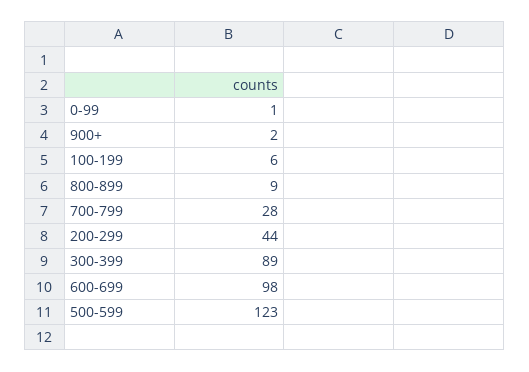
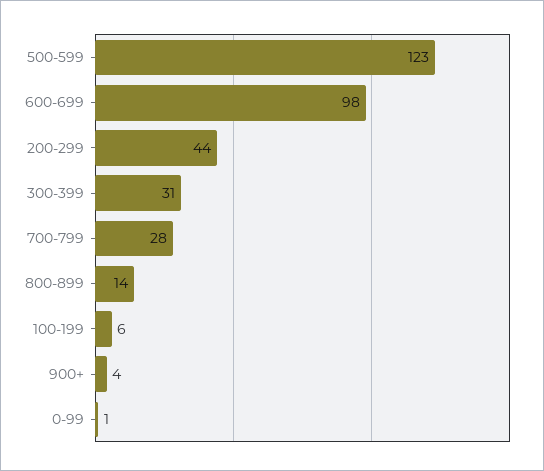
  {
    "0-99": 1,
-   "900+": 2,
+   "900+": 4,
    "100-199": 6,
-   "800-899": 9,
+   "800-899": 14,
    "700-799": 28,
    "200-299": 44,
-   "300-399": 89,
+   "300-399": 31,
    "600-699": 98,
    "500-599": 123
  }

